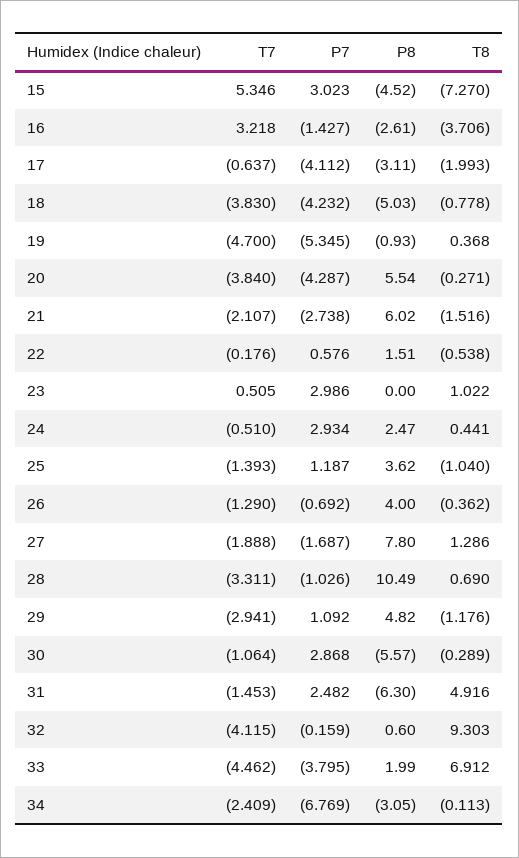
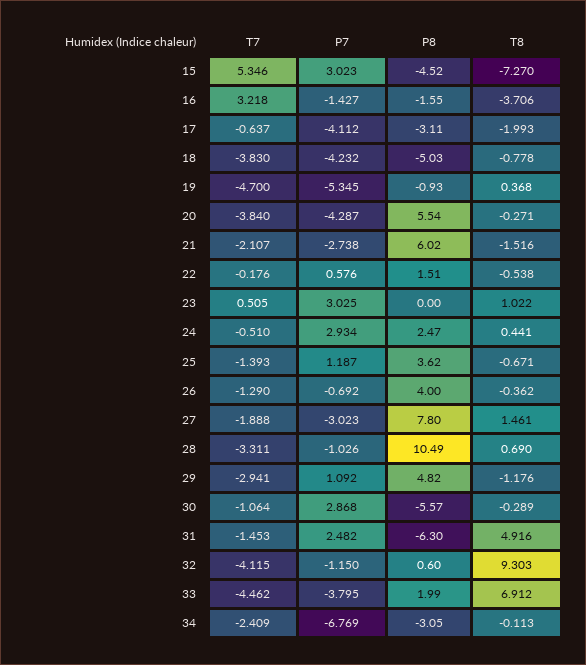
  {
    "T7": {
      "15": 5.346,
      "16": 3.218,
      "17": -0.637,
      "18": -3.83,
      "19": -4.7,
      "20": -3.84,
      "21": -2.107,
      "22": -0.176,
      "23": 0.505,
      "24": -0.51,
      "25": -1.393,
      "26": -1.29,
      "27": -1.888,
      "28": -3.311,
      "29": -2.941,
      "30": -1.064,
      "31": -1.453,
      "32": -4.115,
      "33": -4.462,
      "34": -2.409
    },
    "P7": {
      "15": 3.023,
      "16": -1.427,
      "17": -4.112,
      "18": -4.232,
      "19": -5.345,
      "20": -4.287,
      "21": -2.738,
      "22": 0.576,
-     "23": 2.986,
+     "23": 3.025,
      "24": 2.934,
      "25": 1.187,
      "26": -0.692,
-     "27": -1.687,
+     "27": -3.023,
      "28": -1.026,
      "29": 1.092,
      "30": 2.868,
      "31": 2.482,
-     "32": -0.159,
+     "32": -1.15,
      "33": -3.795,
      "34": -6.769
    },
    "P8": {
      "15": -4.52,
-     "16": -2.61,
+     "16": -1.55,
      "17": -3.11,
      "18": -5.03,
      "19": -0.93,
      "20": 5.54,
      "21": 6.02,
      "22": 1.51,
      "23": 0,
      "24": 2.47,
      "25": 3.62,
      "26": 4,
      "27": 7.8,
      "28": 10.49,
      "29": 4.82,
      "30": -5.57,
      "31": -6.3,
      "32": 0.6,
      "33": 1.99,
      "34": -3.05
    },
    "T8": {
      "15": -7.27,
      "16": -3.706,
      "17": -1.993,
      "18": -0.778,
      "19": 0.368,
      "20": -0.271,
      "21": -1.516,
      "22": -0.538,
      "23": 1.022,
      "24": 0.441,
-     "25": -1.04,
+     "25": -0.671,
      "26": -0.362,
-     "27": 1.286,
+     "27": 1.461,
      "28": 0.69,
      "29": -1.176,
      "30": -0.289,
      "31": 4.916,
      "32": 9.303,
      "33": 6.912,
      "34": -0.113
    }
  }

